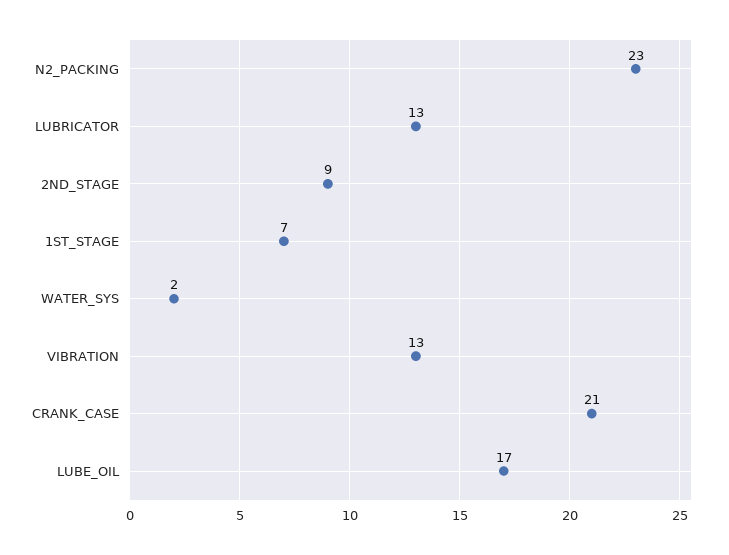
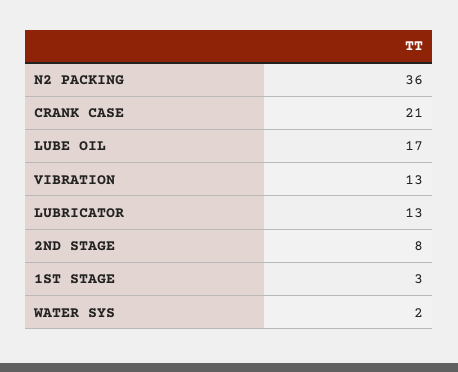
  {
-   "N2_PACKING": 23,
+   "N2_PACKING": 36,
    "LUBRICATOR": 13,
-   "2ND_STAGE": 9,
+   "2ND_STAGE": 8,
-   "1ST_STAGE": 7,
+   "1ST_STAGE": 3,
    "WATER_SYS": 2,
    "VIBRATION": 13,
    "CRANK_CASE": 21,
    "LUBE_OIL": 17
  }

